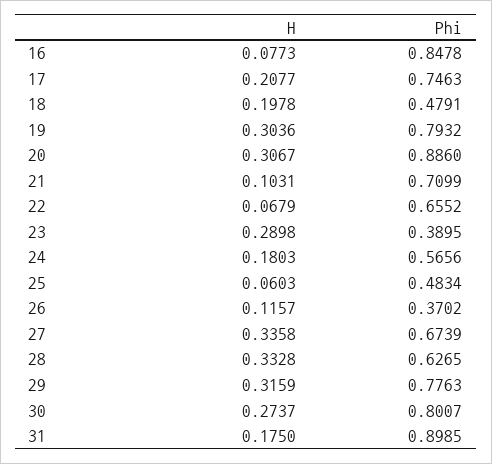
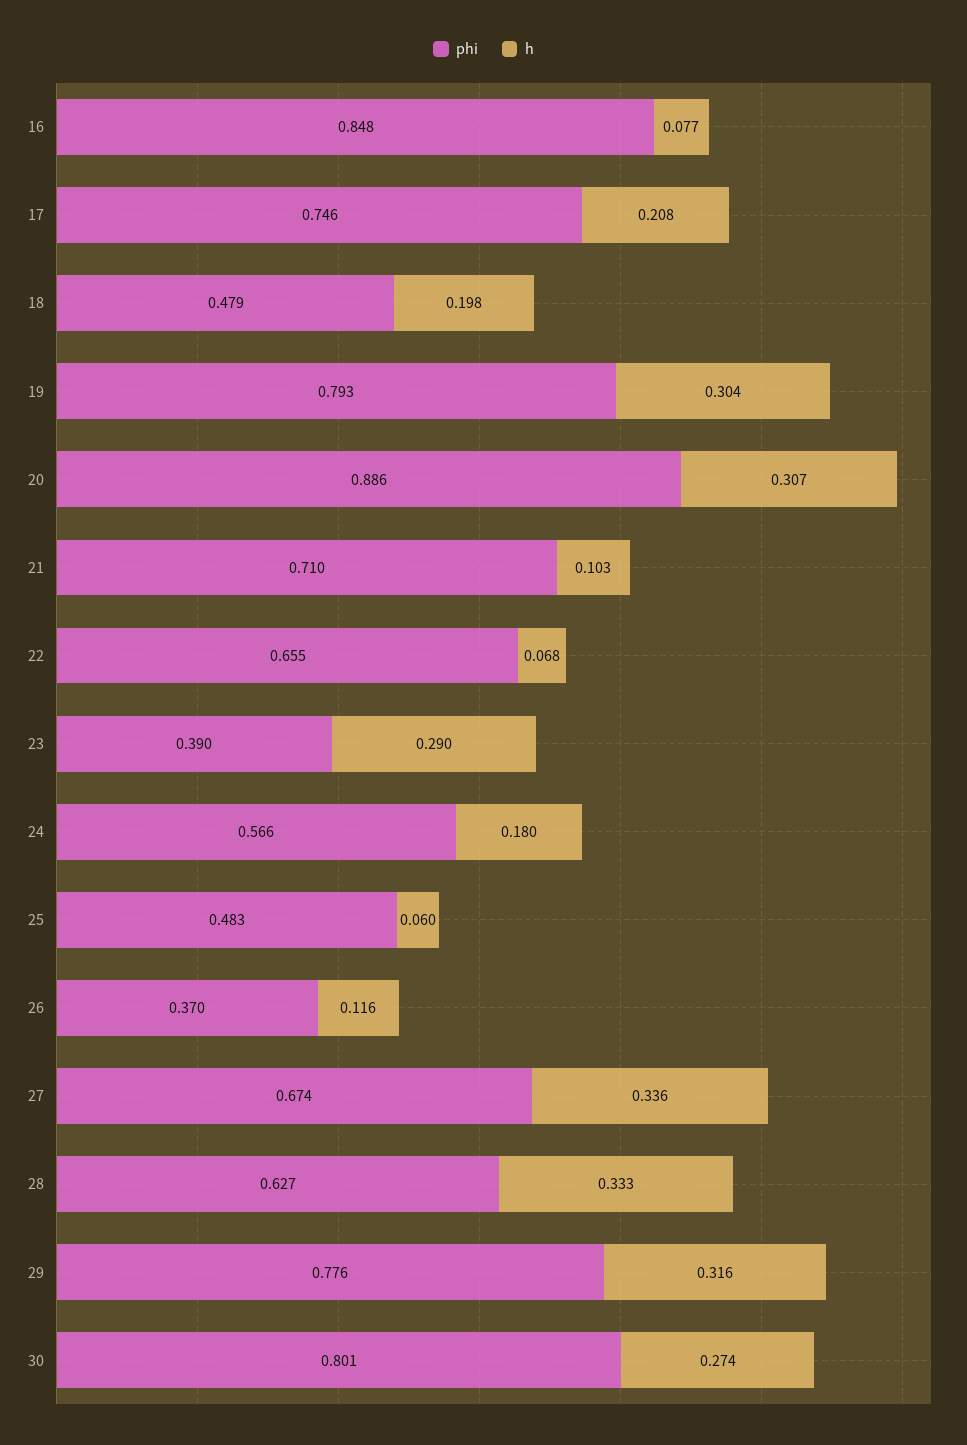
  {
    "H": {
      "16": 0.0773,
      "17": 0.2077,
      "18": 0.1978,
      "19": 0.3036,
      "20": 0.3067,
      "21": 0.1031,
      "22": 0.0679,
      "23": 0.2898,
      "24": 0.1803,
      "25": 0.0603,
      "26": 0.1157,
      "27": 0.3358,
      "28": 0.3328,
      "29": 0.3159,
-     "30": 0.2737,
+     "30": 0.2737
-     "31": 0.175
    },
    "Phi": {
      "16": 0.8478,
      "17": 0.7463,
      "18": 0.4791,
      "19": 0.7932,
      "20": 0.886,
      "21": 0.7099,
      "22": 0.6552,
      "23": 0.3895,
      "24": 0.5656,
      "25": 0.4834,
      "26": 0.3702,
      "27": 0.6739,
      "28": 0.6265,
      "29": 0.7763,
-     "30": 0.8007,
+     "30": 0.8007
-     "31": 0.8985
    }
  }

